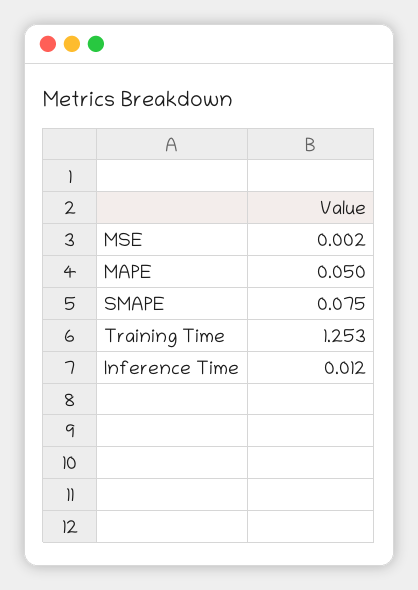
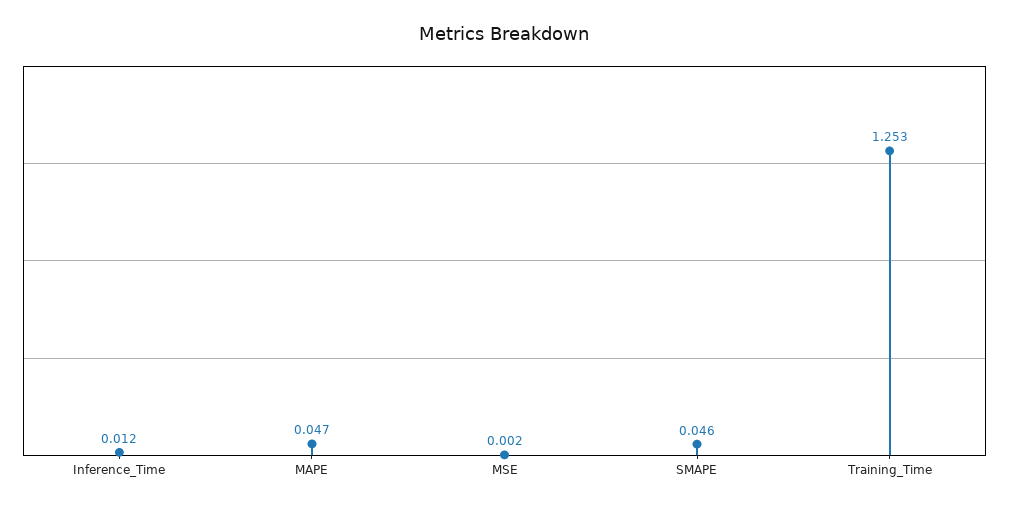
  {
    "MSE": 0.002,
-   "MAPE": 0.05,
+   "MAPE": 0.047,
-   "SMAPE": 0.075,
+   "SMAPE": 0.046,
    "Training Time": 1.253,
    "Inference Time": 0.012
  }

